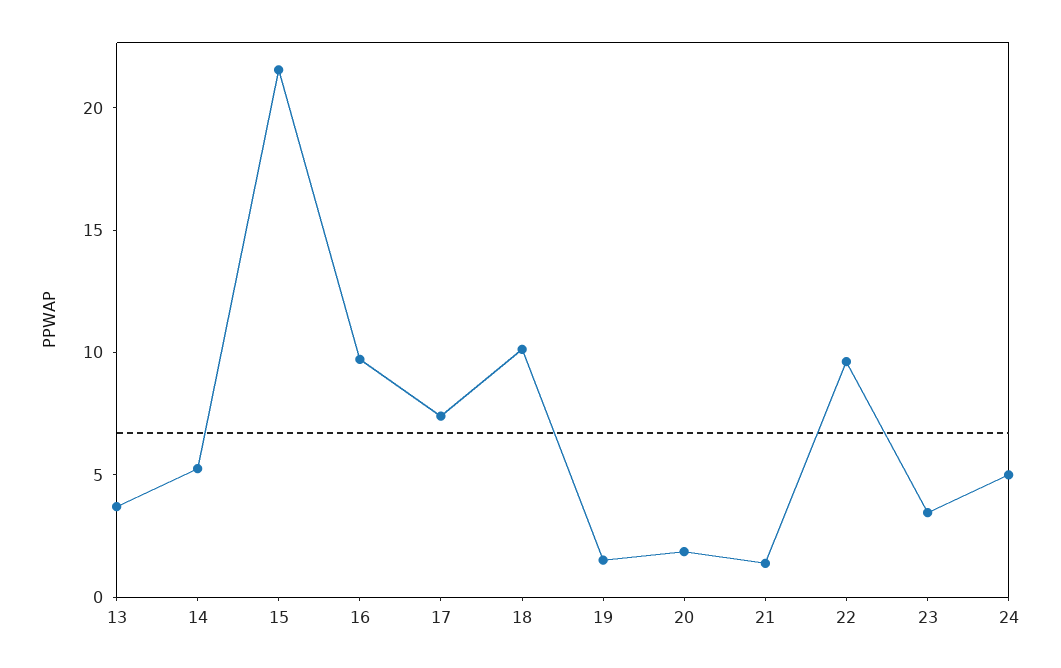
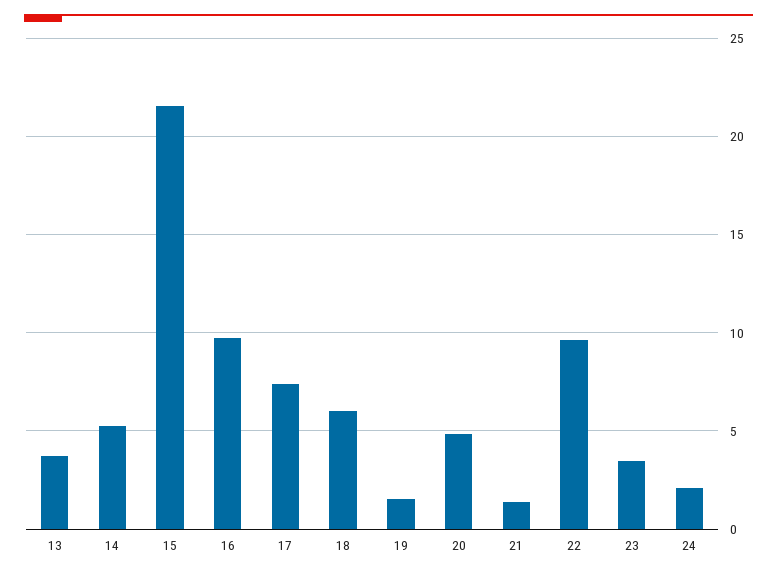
  {
    "13": 3.5,
    "14": 5.5,
    "15": 21.5,
    "16": 9.5,
    "17": 7.5,
-   "18": 10,
+   "18": 6,
    "19": 1.5,
-   "20": 2,
+   "20": 5,
    "21": 1.5,
    "22": 9.5,
    "23": 3.5,
-   "24": 5
+   "24": 2
  }

